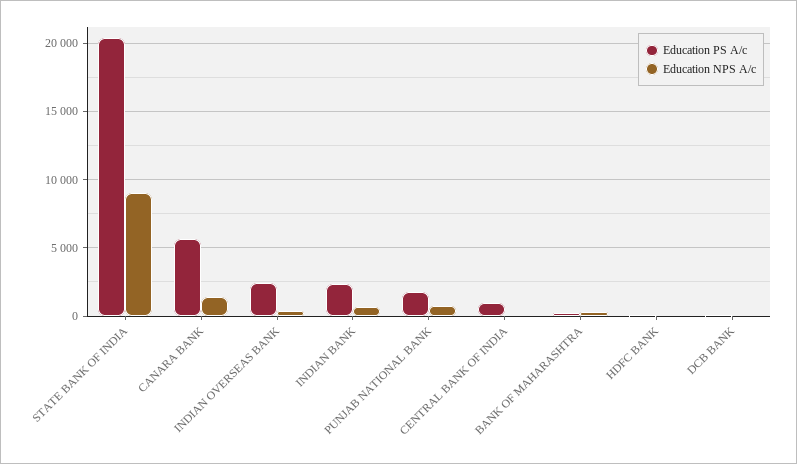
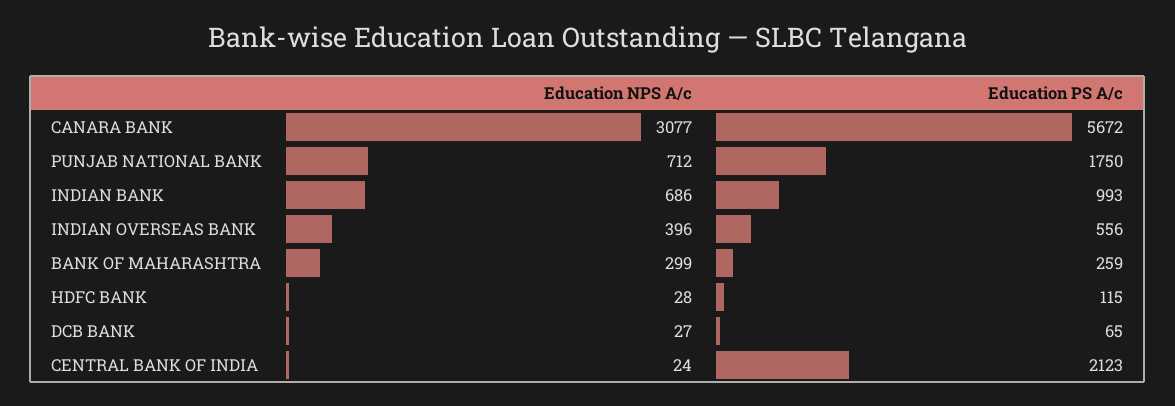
  {
    "Education PS A/c": {
-     "STATE BANK OF INDIA": 20500,
      "CANARA BANK": 5672,
-     "INDIAN OVERSEAS BANK": 2500,
+     "INDIAN OVERSEAS BANK": 556,
-     "INDIAN BANK": 2500,
+     "INDIAN BANK": 993,
      "PUNJAB NATIONAL BANK": 1750,
-     "CENTRAL BANK OF INDIA": 1000,
+     "CENTRAL BANK OF INDIA": 2123,
      "BANK OF MAHARASHTRA": 259,
      "HDFC BANK": 115,
      "DCB BANK": 65
    },
    "Education NPS A/c": {
-     "STATE BANK OF INDIA": 9000,
-     "CANARA BANK": 1500,
+     "CANARA BANK": 3077,
      "INDIAN OVERSEAS BANK": 396,
      "INDIAN BANK": 686,
      "PUNJAB NATIONAL BANK": 712,
      "CENTRAL BANK OF INDIA": 24,
      "BANK OF MAHARASHTRA": 299,
      "HDFC BANK": 28,
      "DCB BANK": 27
    }
  }

